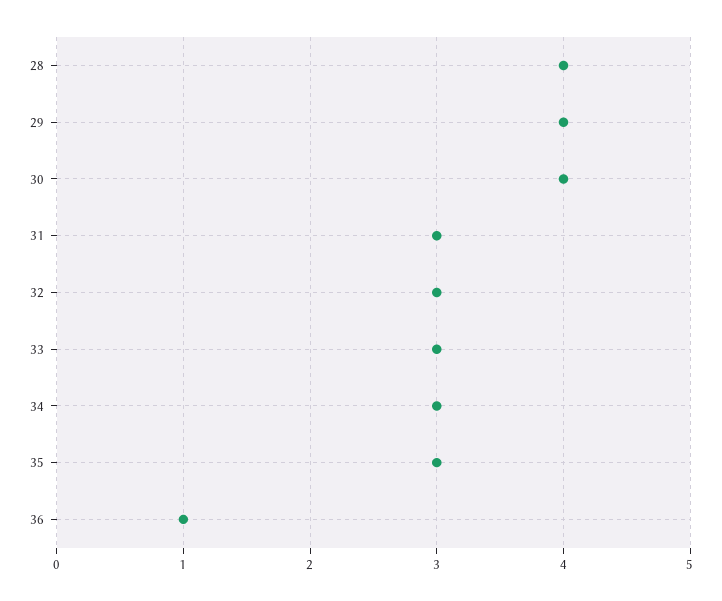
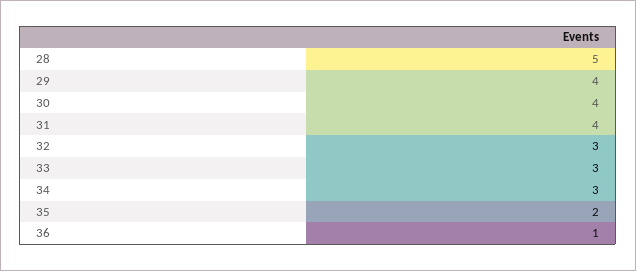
  {
-   "28": 4,
+   "28": 5,
    "29": 4,
    "30": 4,
-   "31": 3,
+   "31": 4,
    "32": 3,
    "33": 3,
    "34": 3,
-   "35": 3,
+   "35": 2,
    "36": 1
  }

